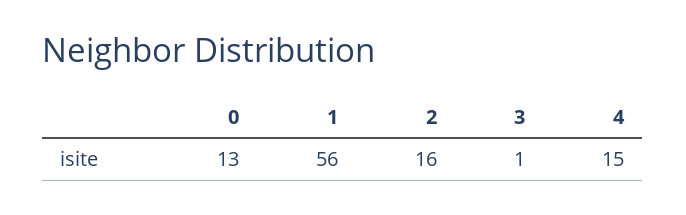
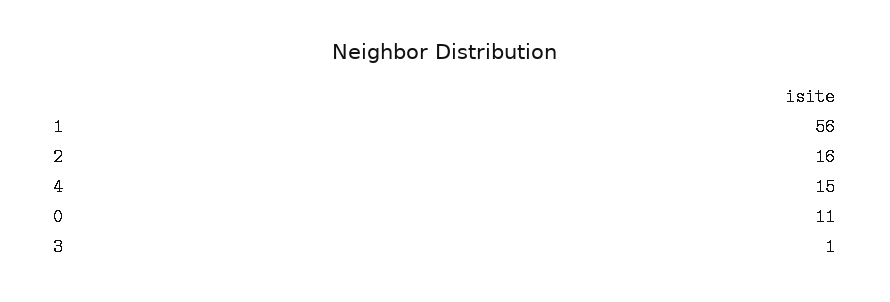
  {
-   "0": 13,
+   "0": 11,
    "1": 56,
    "2": 16,
    "3": 1,
    "4": 15
  }

